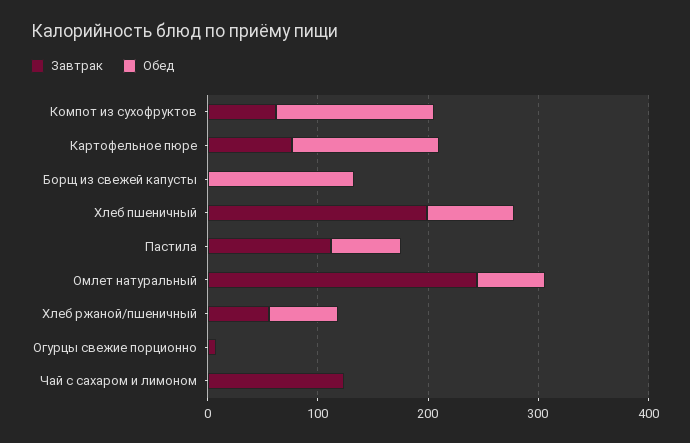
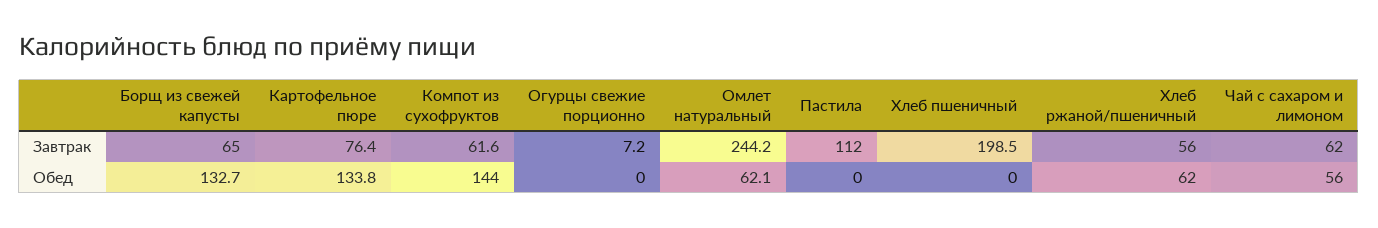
  {
    "Завтрак": {
      "Компот из сухофруктов": 61.6,
      "Картофельное пюре": 76.4,
-     "Борщ из свежей капусты": 0,
+     "Борщ из свежей капусты": 65,
      "Хлеб пшеничный": 198.5,
      "Пастила": 112,
      "Омлет натуральный": 244.2,
      "Хлеб ржаной/пшеничный": 56,
      "Огурцы свежие порционно": 7.2,
-     "Чай с сахаром и лимоном": 120
+     "Чай с сахаром и лимоном": 62
    },
    "Обед": {
      "Компот из сухофруктов": 144,
      "Картофельное пюре": 133.8,
      "Борщ из свежей капусты": 132.7,
-     "Хлеб пшеничный": 80,
+     "Хлеб пшеничный": 0,
-     "Пастила": 60,
+     "Пастила": 0,
      "Омлет натуральный": 62.1,
      "Хлеб ржаной/пшеничный": 62,
      "Огурцы свежие порционно": 0,
-     "Чай с сахаром и лимоном": 0
+     "Чай с сахаром и лимоном": 56
    }
  }

